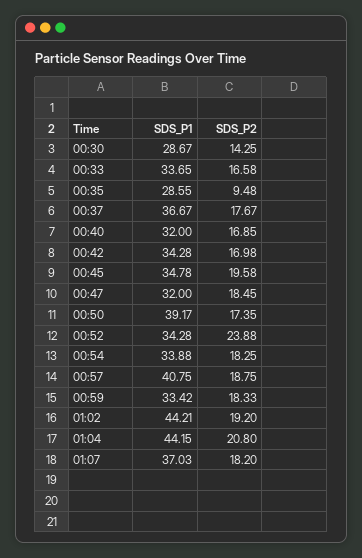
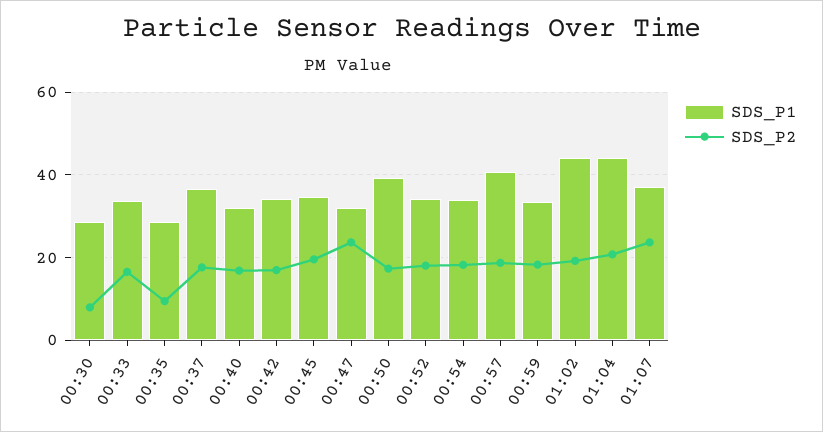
  {
    "SDS_P1": {
      "00:30": 28.67,
      "00:33": 33.65,
      "00:35": 28.55,
      "00:37": 36.67,
      "00:40": 32,
      "00:42": 34.28,
      "00:45": 34.78,
      "00:47": 32,
      "00:50": 39.17,
      "00:52": 34.28,
      "00:54": 33.88,
      "00:57": 40.75,
      "00:59": 33.42,
      "01:02": 44.21,
      "01:04": 44.15,
      "01:07": 37.03
    },
    "SDS_P2": {
-     "00:30": 14.25,
+     "00:30": 8,
      "00:33": 16.58,
      "00:35": 9.48,
      "00:37": 17.67,
      "00:40": 16.85,
      "00:42": 16.98,
      "00:45": 19.58,
-     "00:47": 18.45,
+     "00:47": 24,
      "00:50": 17.35,
-     "00:52": 23.88,
+     "00:52": 18,
      "00:54": 18.25,
      "00:57": 18.75,
      "00:59": 18.33,
      "01:02": 19.2,
      "01:04": 20.8,
-     "01:07": 18.2
+     "01:07": 24
    }
  }

